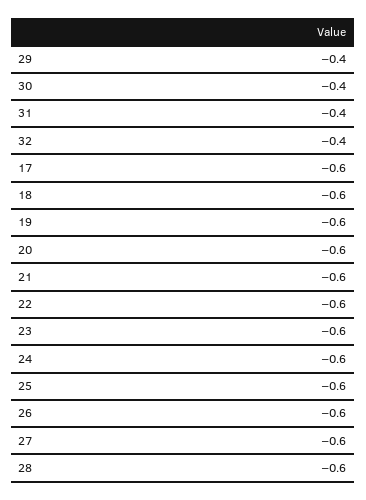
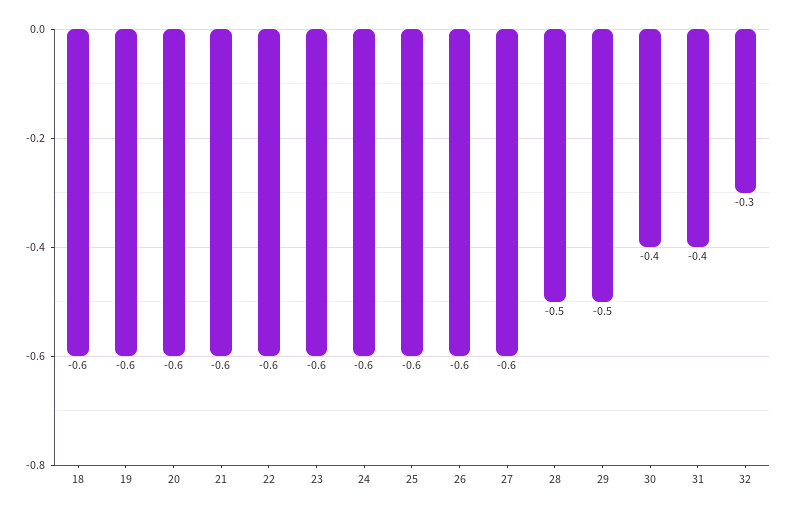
  {
-   "29": -0.4,
+   "29": -0.5,
    "30": -0.4,
    "31": -0.4,
-   "32": -0.4,
+   "32": -0.3,
-   "17": -0.6,
    "18": -0.6,
    "19": -0.6,
    "20": -0.6,
    "21": -0.6,
    "22": -0.6,
    "23": -0.6,
    "24": -0.6,
    "25": -0.6,
    "26": -0.6,
    "27": -0.6,
-   "28": -0.6
+   "28": -0.5
  }

